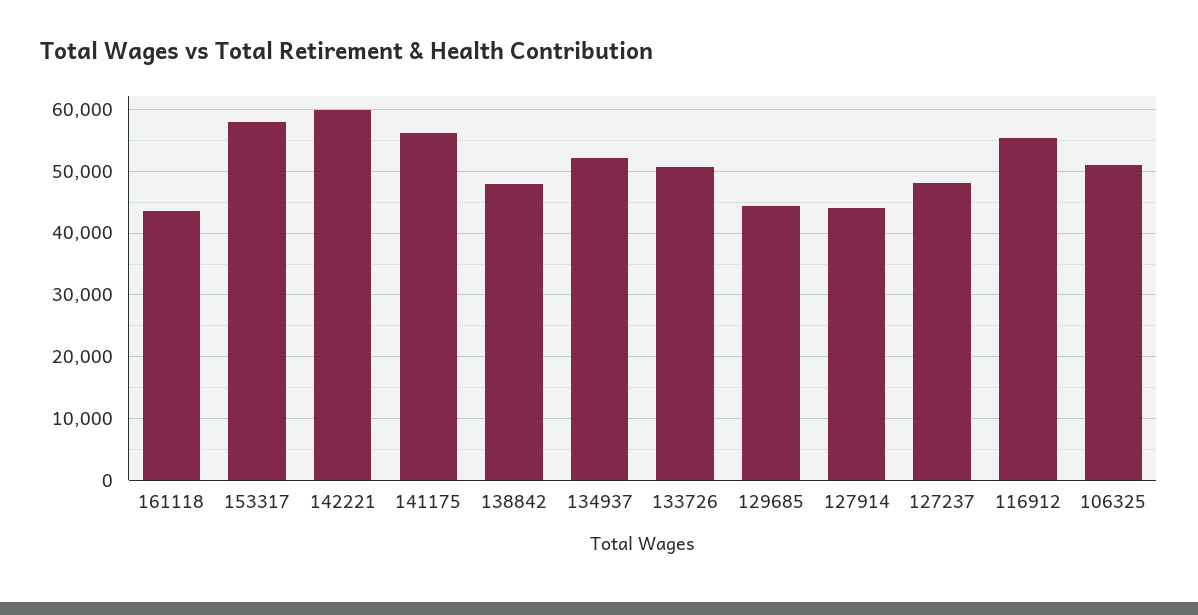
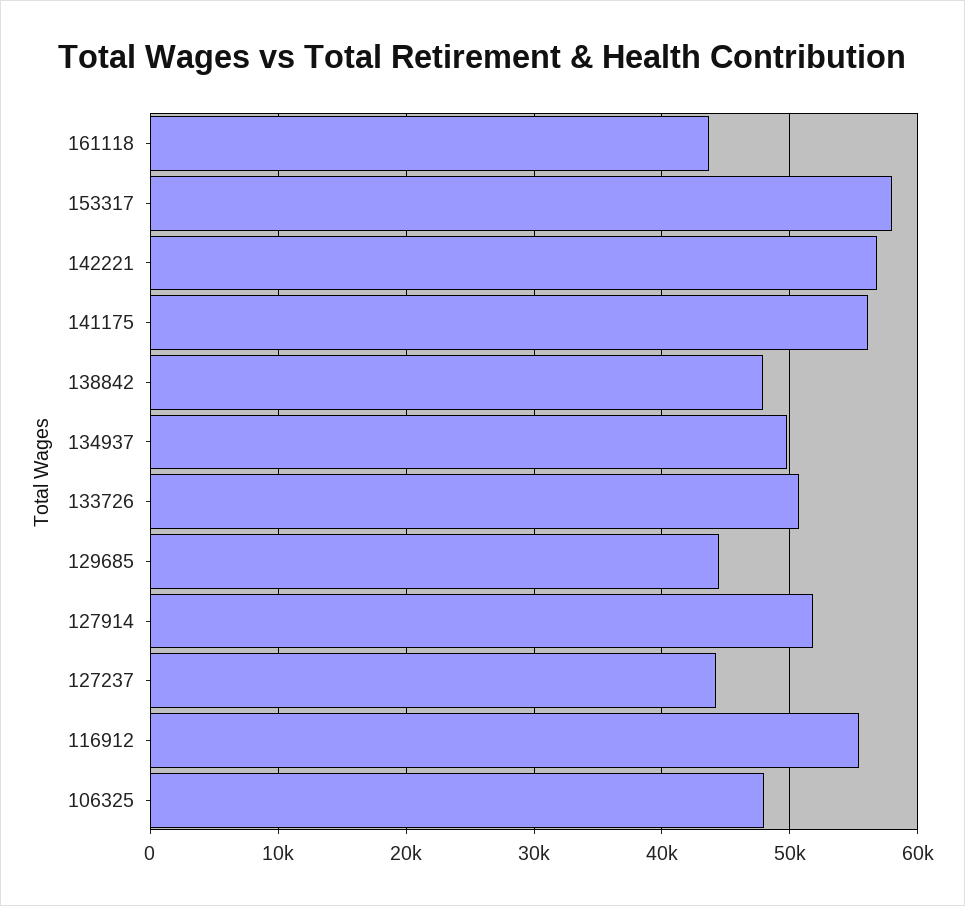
  {
    "161118": 44000,
    "153317": 58000,
-   "142221": 60000,
+   "142221": 57000,
    "141175": 56000,
    "138842": 48000,
-   "134937": 52000,
+   "134937": 50000,
    "133726": 51000,
    "129685": 44000,
-   "127914": 44000,
+   "127914": 52000,
-   "127237": 48000,
+   "127237": 44000,
    "116912": 55000,
-   "106325": 51000
+   "106325": 48000
  }

